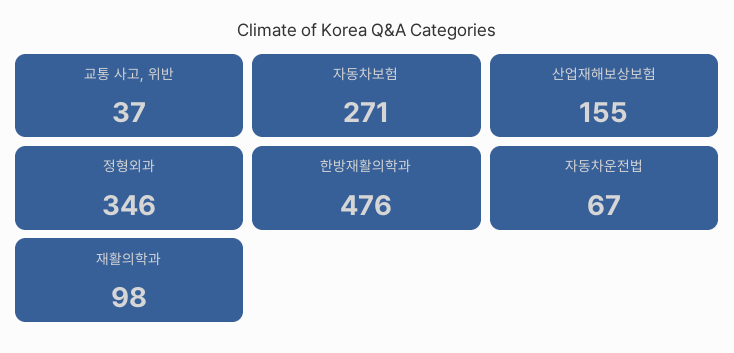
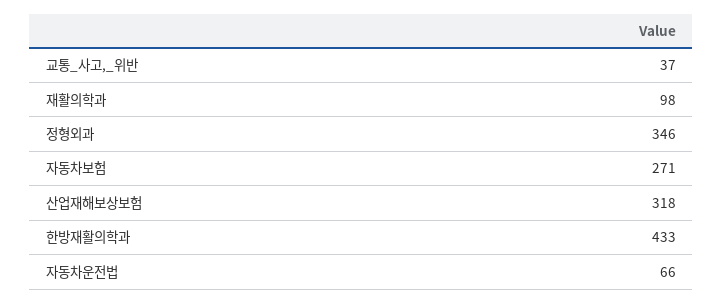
  {
    "교통 사고, 위반": 37,
    "자동차보험": 271,
-   "산업재해보상보험": 155,
+   "산업재해보상보험": 318,
    "정형외과": 346,
-   "한방재활의학과": 476,
+   "한방재활의학과": 433,
-   "자동차운전법": 67,
+   "자동차운전법": 66,
    "재활의학과": 98
  }

